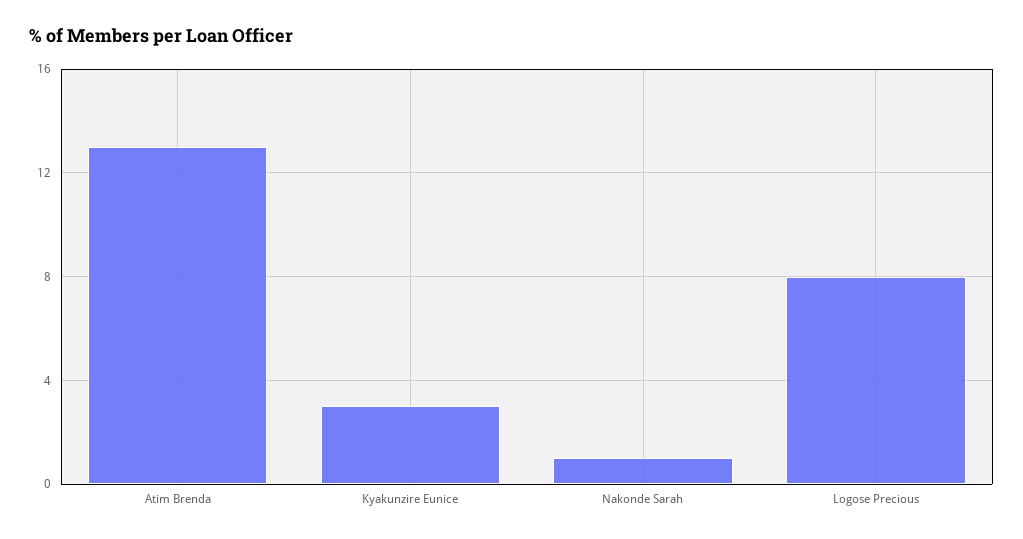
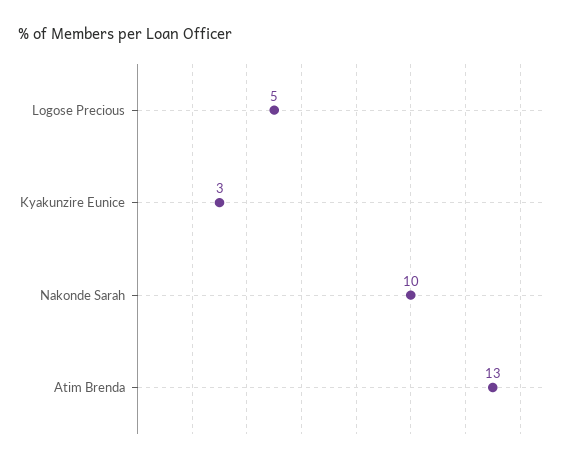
  {
    "Atim Brenda": 13,
    "Kyakunzire Eunice": 3,
-   "Nakonde Sarah": 1,
+   "Nakonde Sarah": 10,
-   "Logose Precious": 8
+   "Logose Precious": 5
  }

